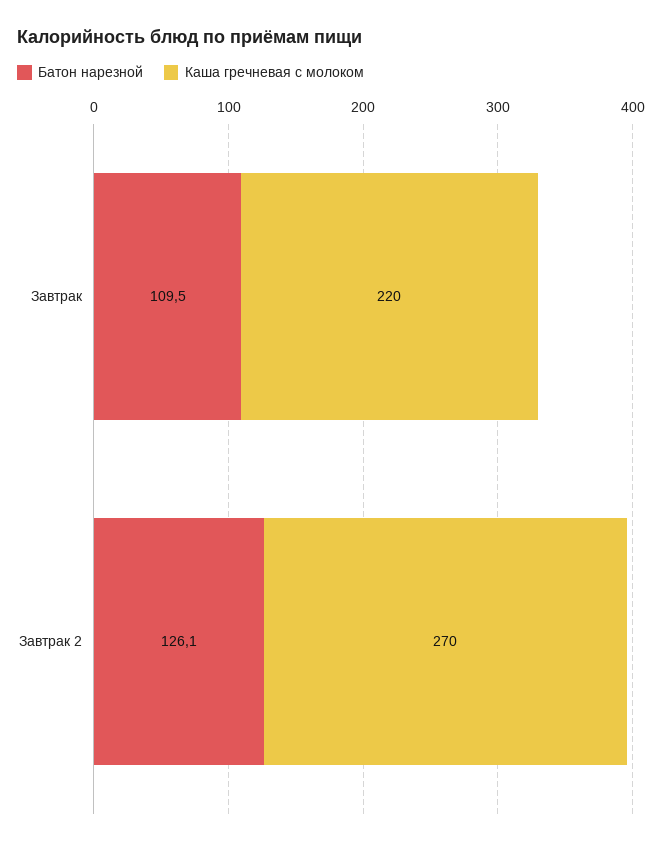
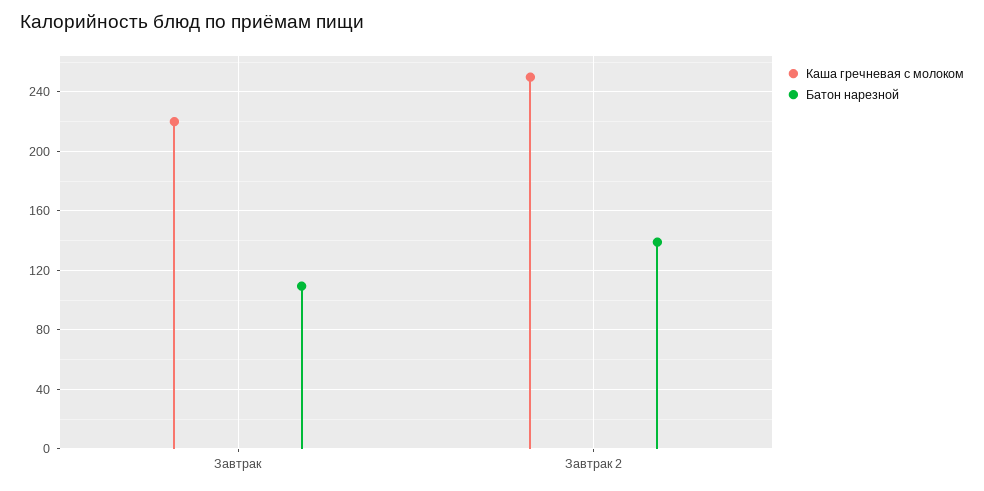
  {
    "Батон нарезной": {
      "Завтрак": 109.5,
-     "Завтрак 2": 126.1
+     "Завтрак 2": 140
    },
    "Каша гречневая с молоком": {
      "Завтрак": 220,
-     "Завтрак 2": 270
+     "Завтрак 2": 250
    }
  }

